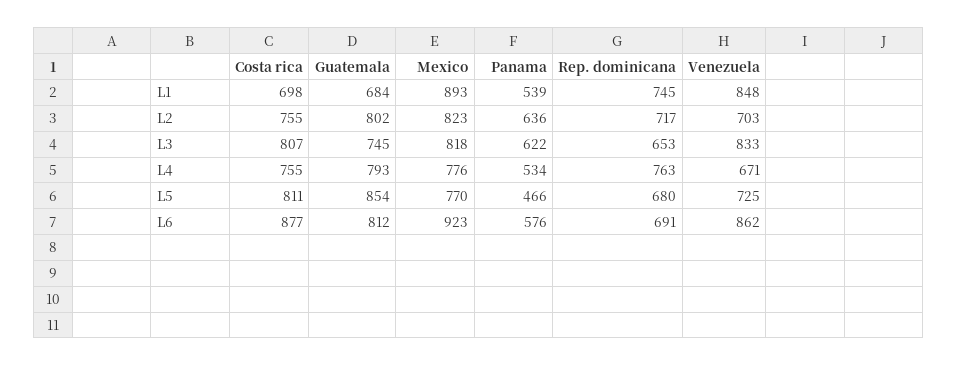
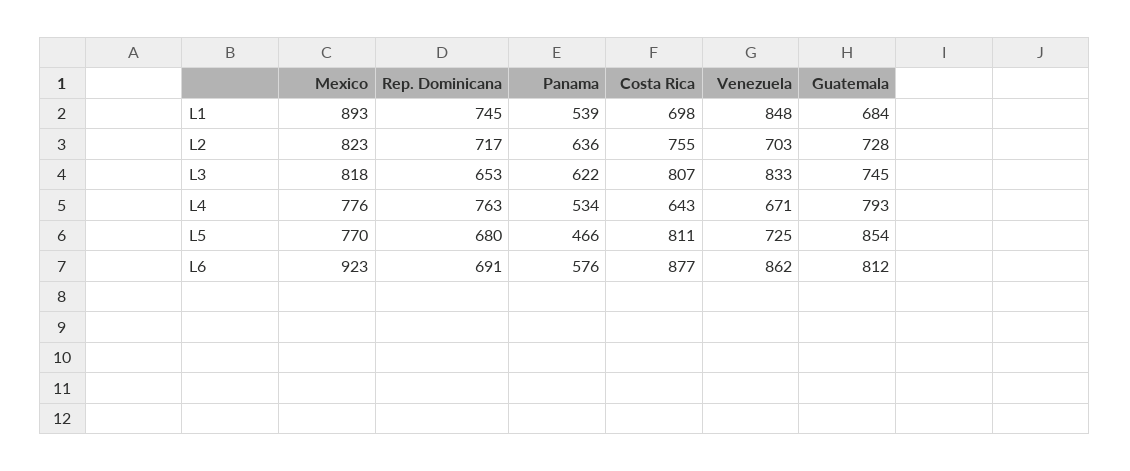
  {
    "Costa rica": {
      "L1": 698,
      "L2": 755,
      "L3": 807,
-     "L4": 755,
+     "L4": 643,
      "L5": 811,
      "L6": 877
    },
    "Guatemala": {
      "L1": 684,
-     "L2": 802,
+     "L2": 728,
      "L3": 745,
      "L4": 793,
      "L5": 854,
      "L6": 812
    },
    "Mexico": {
      "L1": 893,
      "L2": 823,
      "L3": 818,
      "L4": 776,
      "L5": 770,
      "L6": 923
    },
    "Panama": {
      "L1": 539,
      "L2": 636,
      "L3": 622,
      "L4": 534,
      "L5": 466,
      "L6": 576
    },
    "Rep. dominicana": {
      "L1": 745,
      "L2": 717,
      "L3": 653,
      "L4": 763,
      "L5": 680,
      "L6": 691
    },
    "Venezuela": {
      "L1": 848,
      "L2": 703,
      "L3": 833,
      "L4": 671,
      "L5": 725,
      "L6": 862
    }
  }

